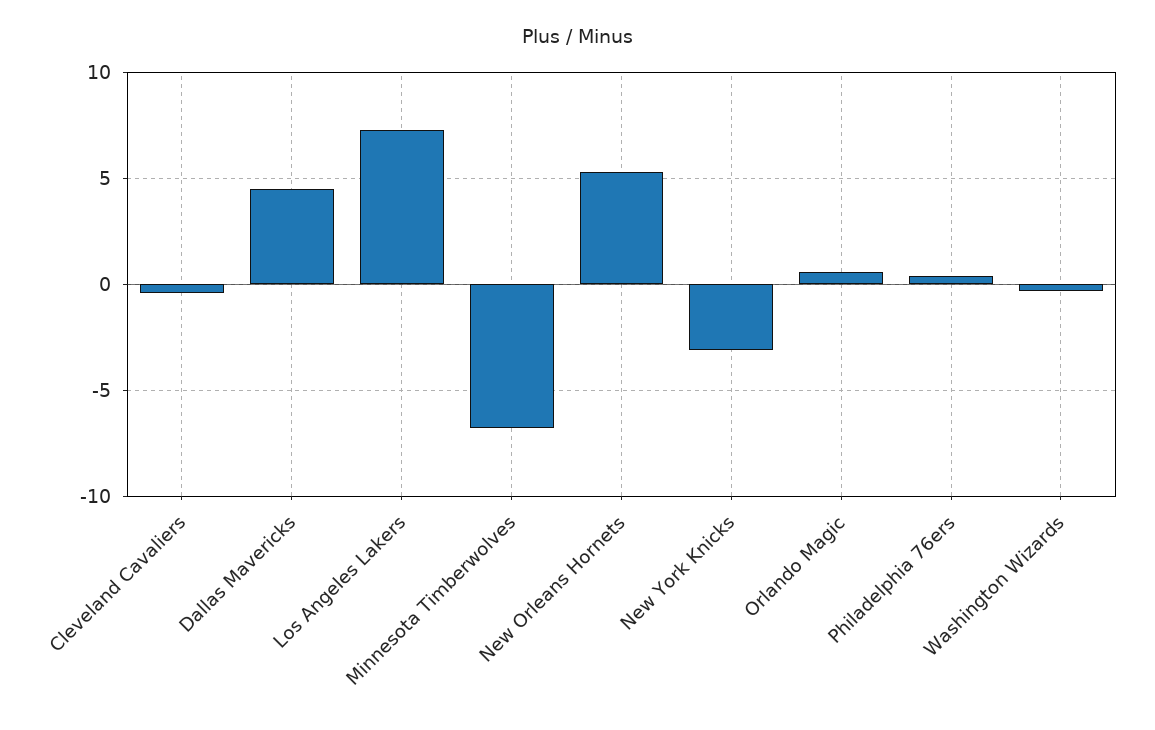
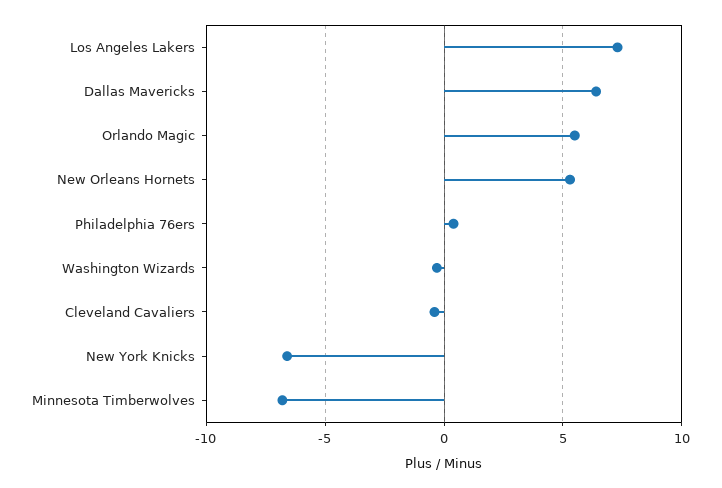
  {
    "Cleveland Cavaliers": -0.5,
-   "Dallas Mavericks": 4.5,
+   "Dallas Mavericks": 6.5,
    "Los Angeles Lakers": 7.5,
    "Minnesota Timberwolves": -7,
    "New Orleans Hornets": 5.5,
-   "New York Knicks": -3,
+   "New York Knicks": -6.5,
-   "Orlando Magic": 0.5,
+   "Orlando Magic": 5.5,
    "Philadelphia 76ers": 0.5,
    "Washington Wizards": -0.5
  }

